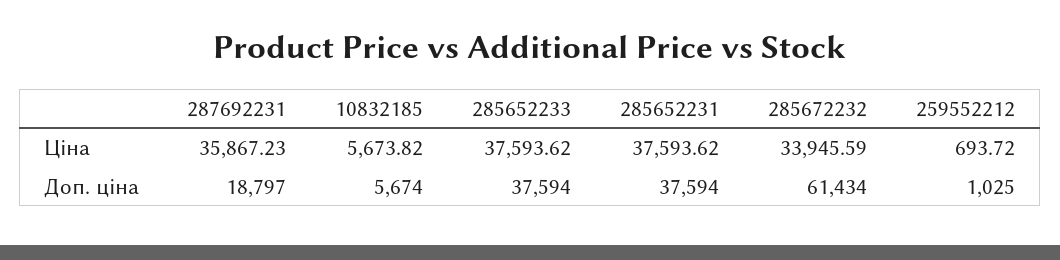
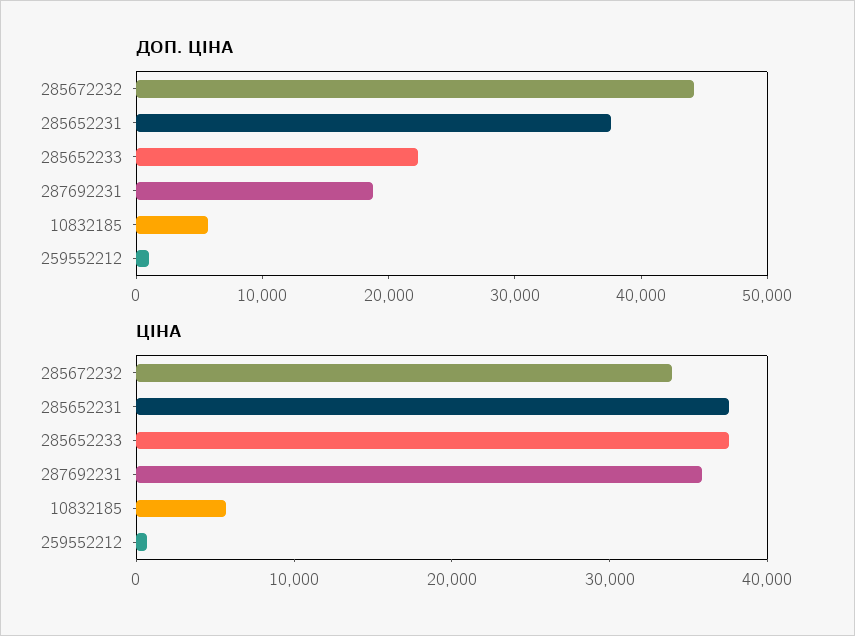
  {
    "Ціна": {
      "287692231": 35867.23,
      "10832185": 5673.82,
      "285652233": 37593.62,
      "285652231": 37593.62,
      "285672232": 33945.59,
      "259552212": 693.72
    },
    "Доп. ціна": {
      "287692231": 18797,
      "10832185": 5674,
-     "285652233": 37594,
+     "285652233": 22000,
      "285652231": 37594,
-     "285672232": 61434,
+     "285672232": 44000,
      "259552212": 1025
    }
  }

